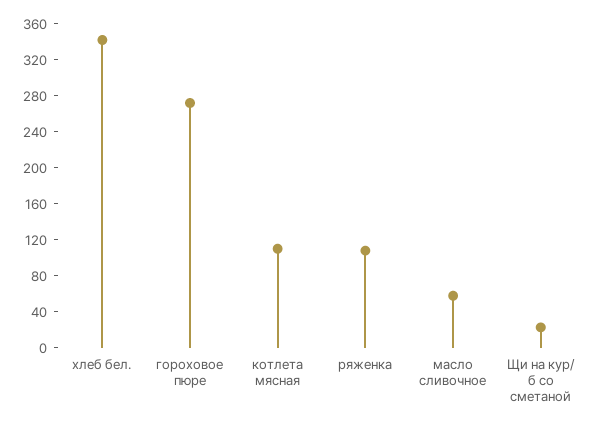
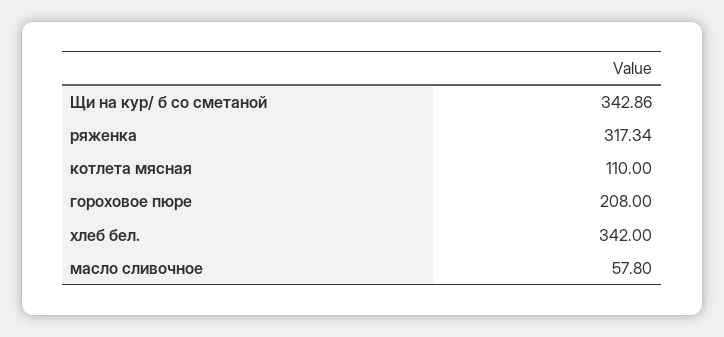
  {
    "хлеб бел.": 342,
-   "гороховое пюре": 270,
+   "гороховое пюре": 208,
    "котлета мясная": 110,
-   "ряженка": 110,
+   "ряженка": 317.34,
    "масло сливочное": 57.8,
-   "Щи на кур/ б со сметаной": 20
+   "Щи на кур/ б со сметаной": 342.86
  }

